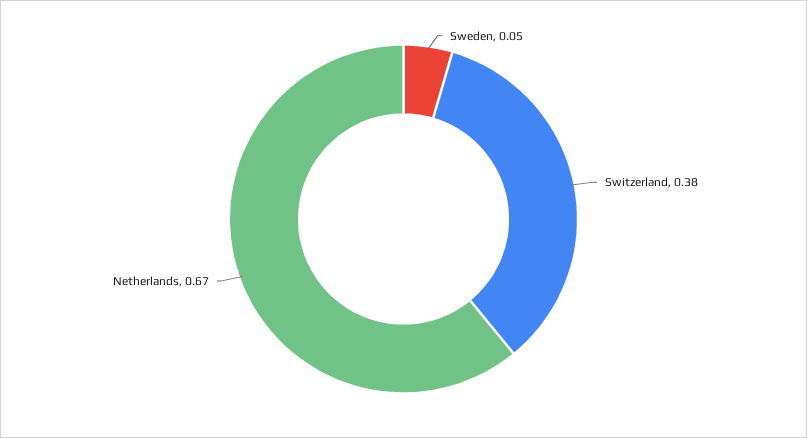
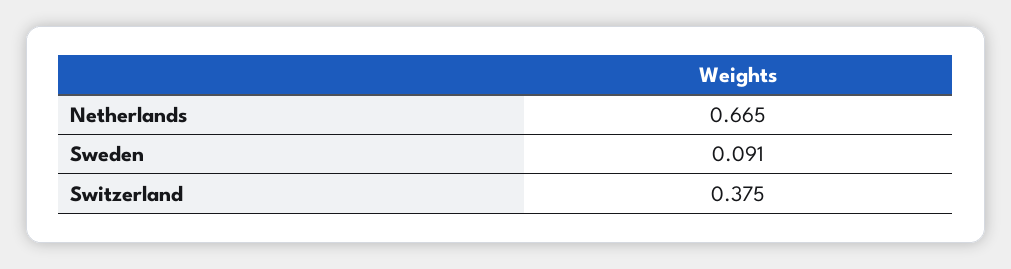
  {
-   "Sweden": 0.05,
+   "Sweden": 0.091,
    "Switzerland": 0.375,
    "Netherlands": 0.665
  }

